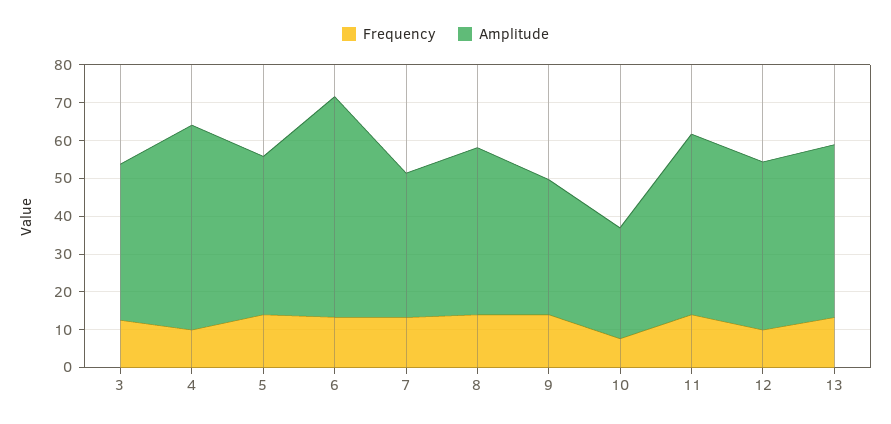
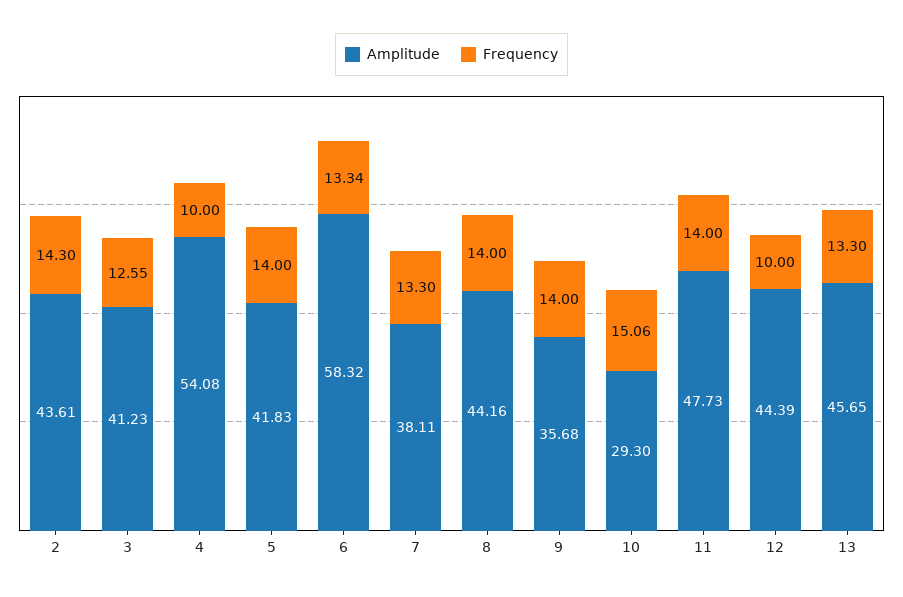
  {
    "Frequency": {
      "3": 12.55,
      "4": 10,
      "5": 14,
      "6": 13.34,
      "7": 13.3,
      "8": 14,
      "9": 14,
-     "10": 7.5,
+     "10": 15.06,
      "11": 14,
      "12": 10,
-     "13": 13.3
+     "13": 13.3,
+     "2": 14.3
    },
    "Amplitude": {
      "3": 41.23,
      "4": 54.08,
      "5": 41.83,
      "6": 58.32,
      "7": 38.11,
      "8": 44.16,
      "9": 35.68,
      "10": 29.3,
      "11": 47.73,
      "12": 44.39,
-     "13": 45.65
+     "13": 45.65,
+     "2": 43.61
    }
  }

